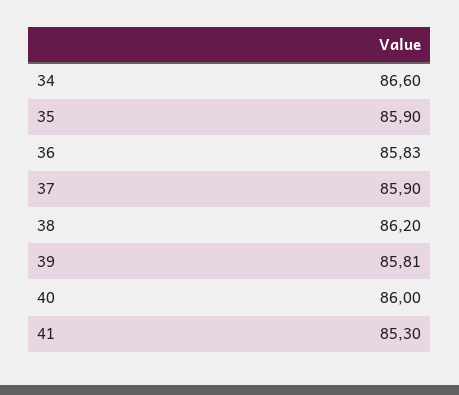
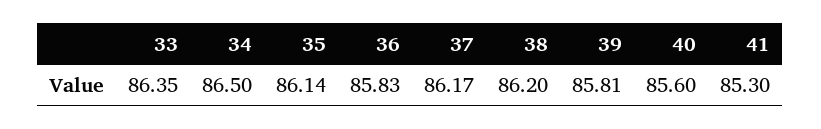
  {
-   "34": 86.6,
+   "34": 86.5,
-   "35": 85.9,
+   "35": 86.14,
    "36": 85.83,
-   "37": 85.9,
+   "37": 86.17,
    "38": 86.2,
    "39": 85.81,
-   "40": 86,
+   "40": 85.6,
-   "41": 85.3
+   "41": 85.3,
+   "33": 86.35
  }

